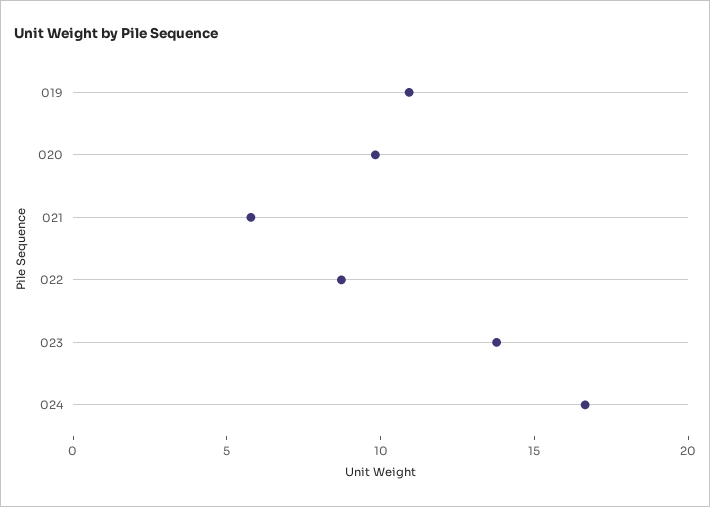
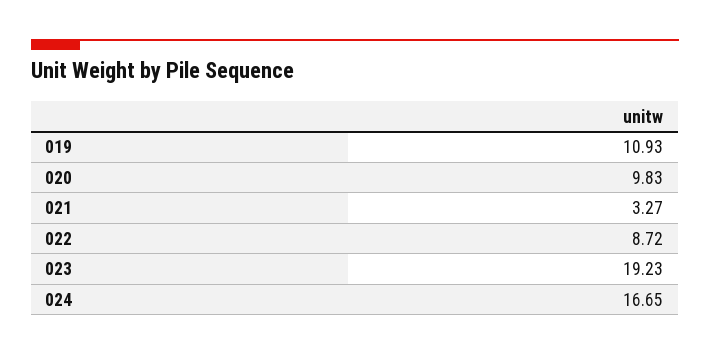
  {
    "019": 10.93,
    "020": 9.83,
-   "021": 6,
+   "021": 3.27,
    "022": 8.72,
-   "023": 14,
+   "023": 19.23,
    "024": 16.65
  }

